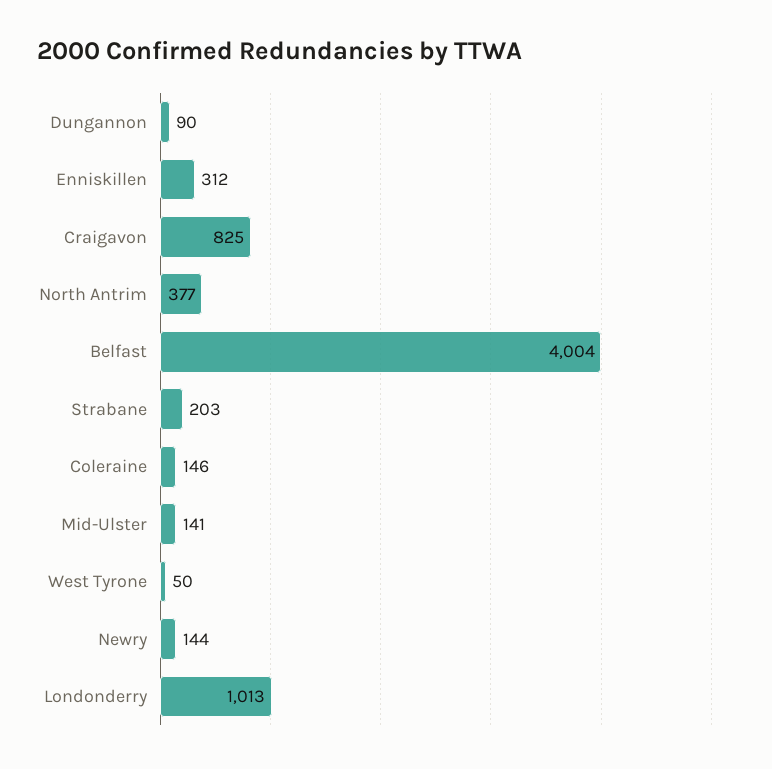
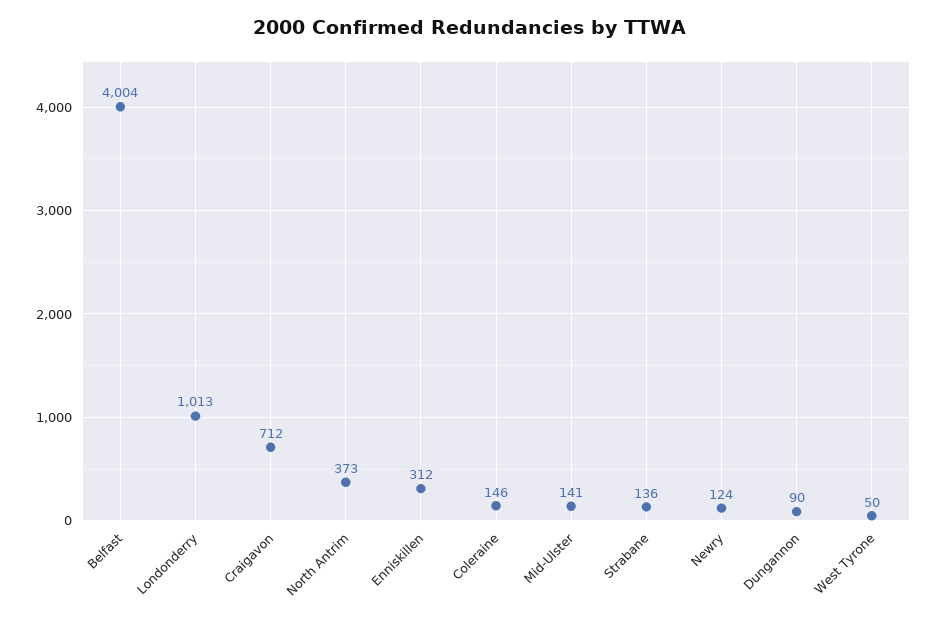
  {
    "Dungannon": 90,
    "Enniskillen": 312,
-   "Craigavon": 825,
+   "Craigavon": 712,
-   "North Antrim": 377,
+   "North Antrim": 373,
    "Belfast": 4004,
-   "Strabane": 203,
+   "Strabane": 136,
    "Coleraine": 146,
    "Mid-Ulster": 141,
    "West Tyrone": 50,
-   "Newry": 144,
+   "Newry": 124,
    "Londonderry": 1013
  }

